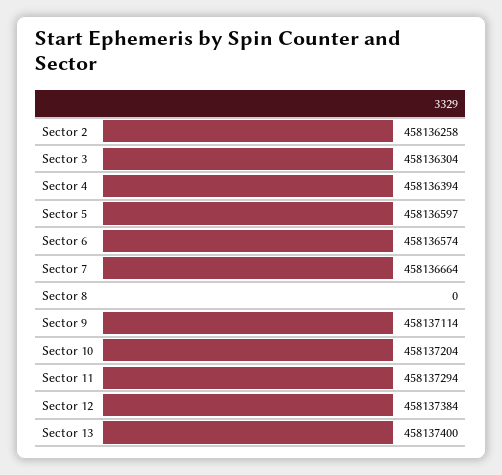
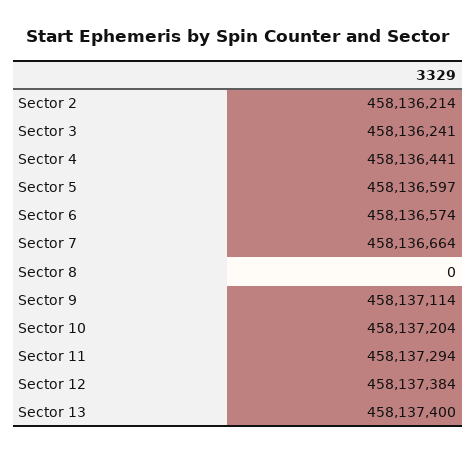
  {
-   "Sector 2": 458136258,
+   "Sector 2": 458136214,
-   "Sector 3": 458136304,
+   "Sector 3": 458136241,
-   "Sector 4": 458136394,
+   "Sector 4": 458136441,
    "Sector 5": 458136597,
    "Sector 6": 458136574,
    "Sector 7": 458136664,
    "Sector 8": 0,
    "Sector 9": 458137114,
    "Sector 10": 458137204,
    "Sector 11": 458137294,
    "Sector 12": 458137384,
    "Sector 13": 458137400
  }

